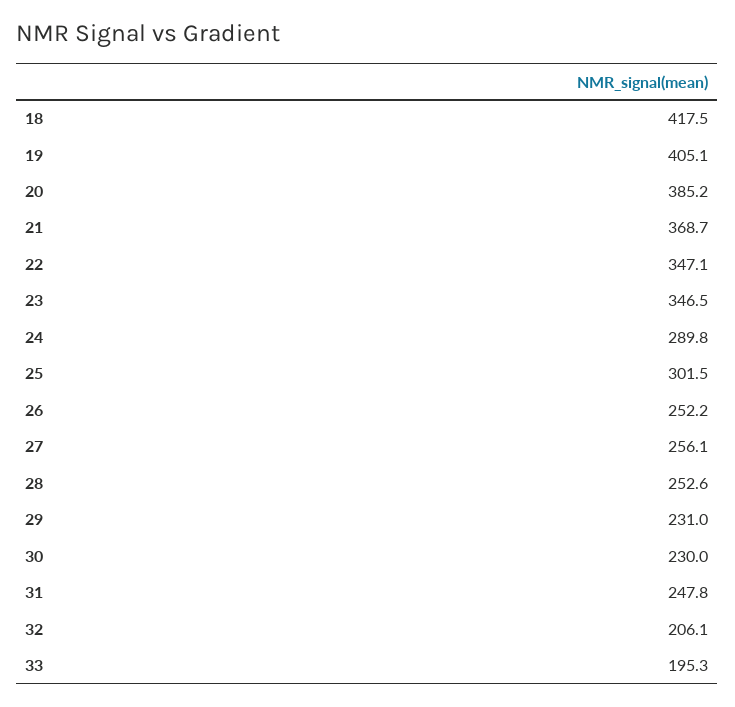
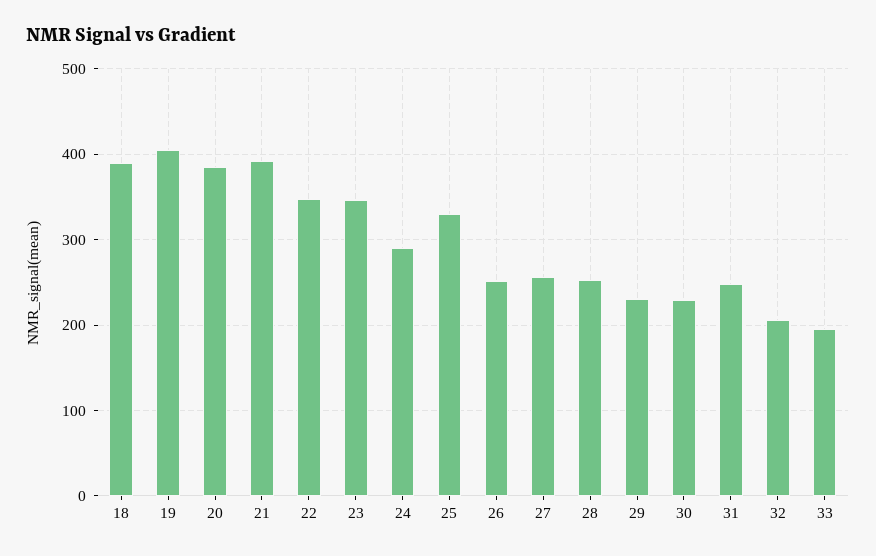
  {
-   "18": 417.5,
+   "18": 390,
    "19": 405.1,
    "20": 385.2,
-   "21": 368.7,
+   "21": 390,
    "22": 347.1,
    "23": 346.5,
    "24": 289.8,
-   "25": 301.5,
+   "25": 330,
    "26": 252.2,
    "27": 256.1,
    "28": 252.6,
    "29": 231,
    "30": 230,
    "31": 247.8,
    "32": 206.1,
    "33": 195.3
  }

